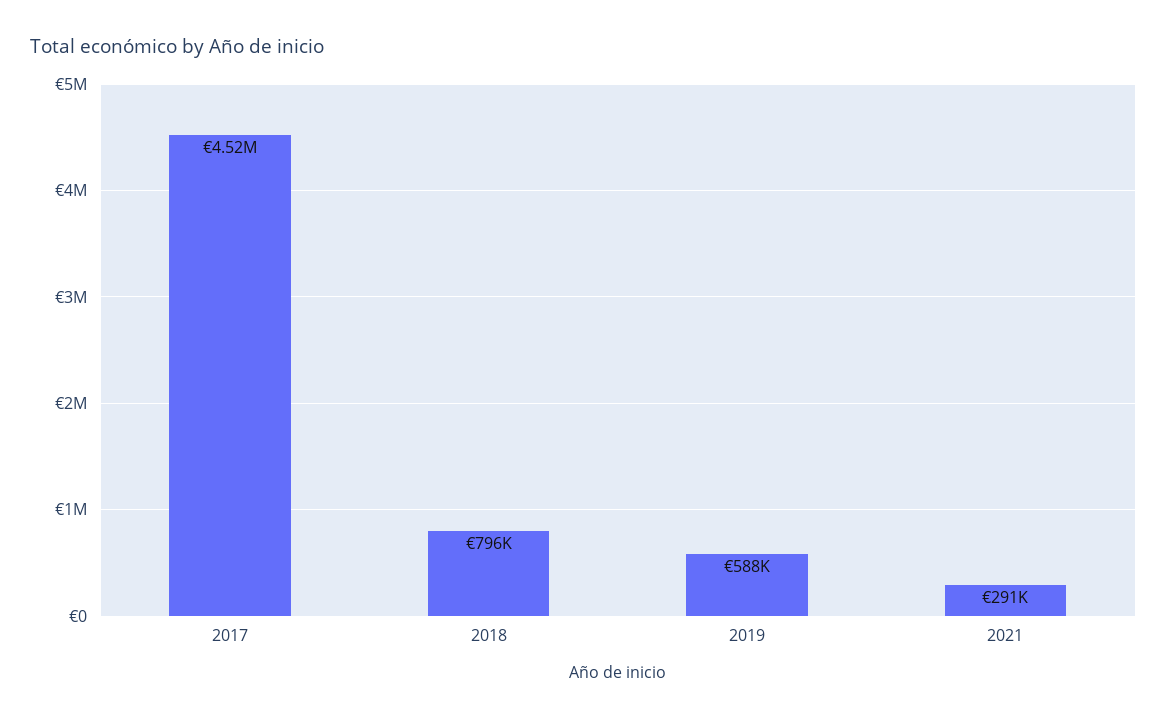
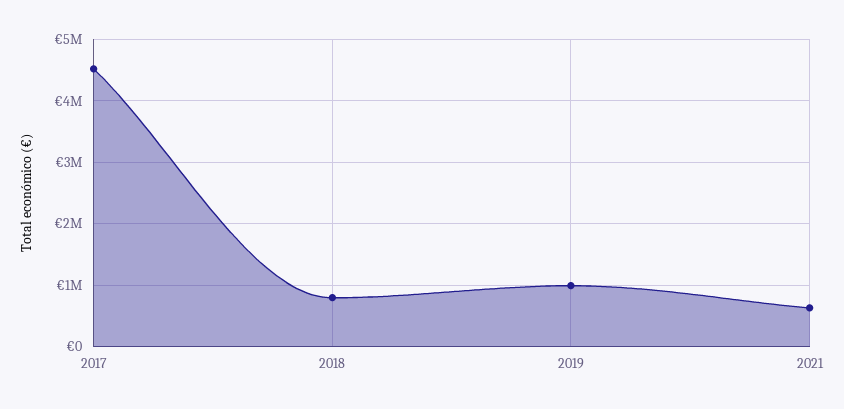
  {
    "2017": 4520000,
    "2018": 796000,
-   "2019": 588000,
+   "2019": 1000000,
-   "2021": 291000
+   "2021": 600000
  }

